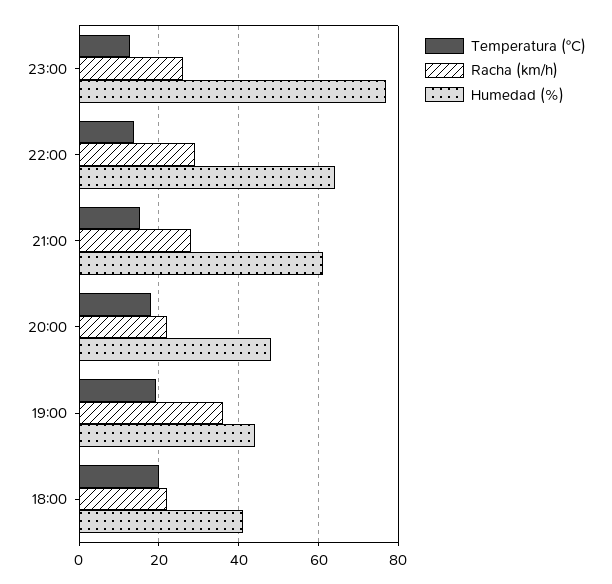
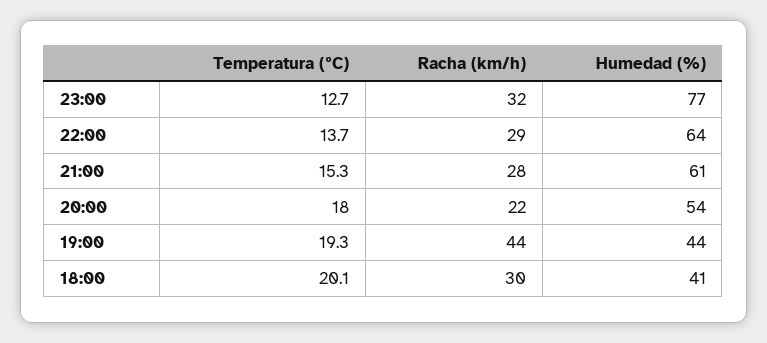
  {
    "Temperatura (ºC)": {
      "23:00": 12.7,
      "22:00": 13.7,
      "21:00": 15.3,
      "20:00": 18,
      "19:00": 19.3,
      "18:00": 20.1
    },
    "Racha (km/h)": {
-     "23:00": 26,
+     "23:00": 32,
      "22:00": 29,
      "21:00": 28,
      "20:00": 22,
-     "19:00": 36,
+     "19:00": 44,
-     "18:00": 22
+     "18:00": 30
    },
    "Humedad (%)": {
      "23:00": 77,
      "22:00": 64,
      "21:00": 61,
-     "20:00": 48,
+     "20:00": 54,
      "19:00": 44,
      "18:00": 41
    }
  }

